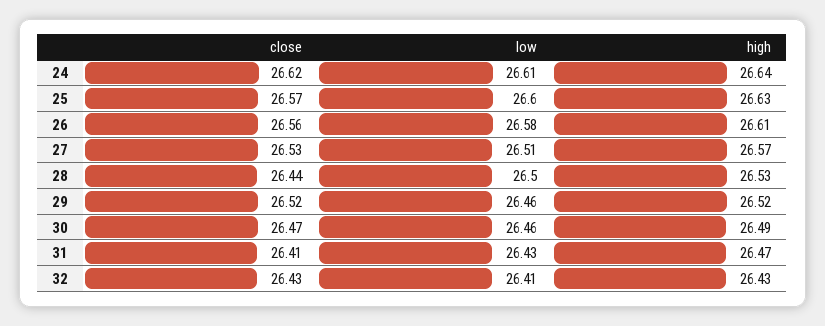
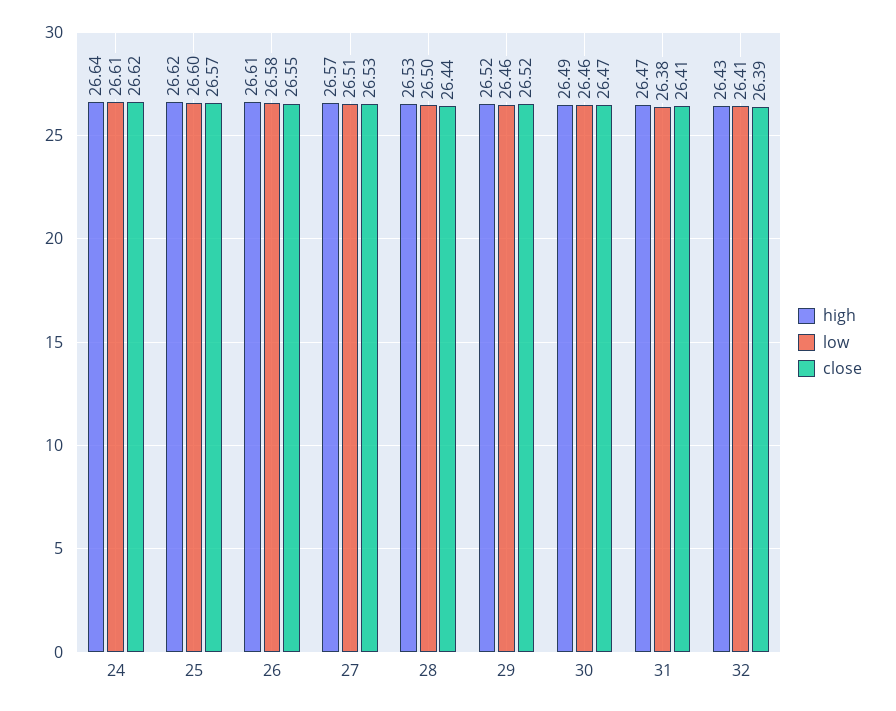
  {
    "close": {
      "24": 26.62,
      "25": 26.57,
-     "26": 26.56,
+     "26": 26.55,
      "27": 26.53,
      "28": 26.44,
      "29": 26.52,
      "30": 26.47,
      "31": 26.41,
-     "32": 26.43
+     "32": 26.39
    },
    "low": {
      "24": 26.61,
      "25": 26.6,
      "26": 26.58,
      "27": 26.51,
      "28": 26.5,
      "29": 26.46,
      "30": 26.46,
-     "31": 26.43,
+     "31": 26.38,
      "32": 26.41
    },
    "high": {
      "24": 26.64,
-     "25": 26.63,
+     "25": 26.62,
      "26": 26.61,
      "27": 26.57,
      "28": 26.53,
      "29": 26.52,
      "30": 26.49,
      "31": 26.47,
      "32": 26.43
    }
  }

